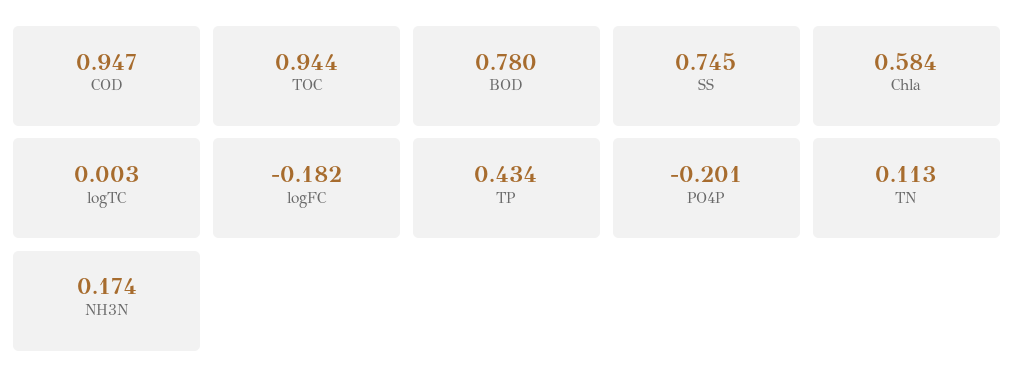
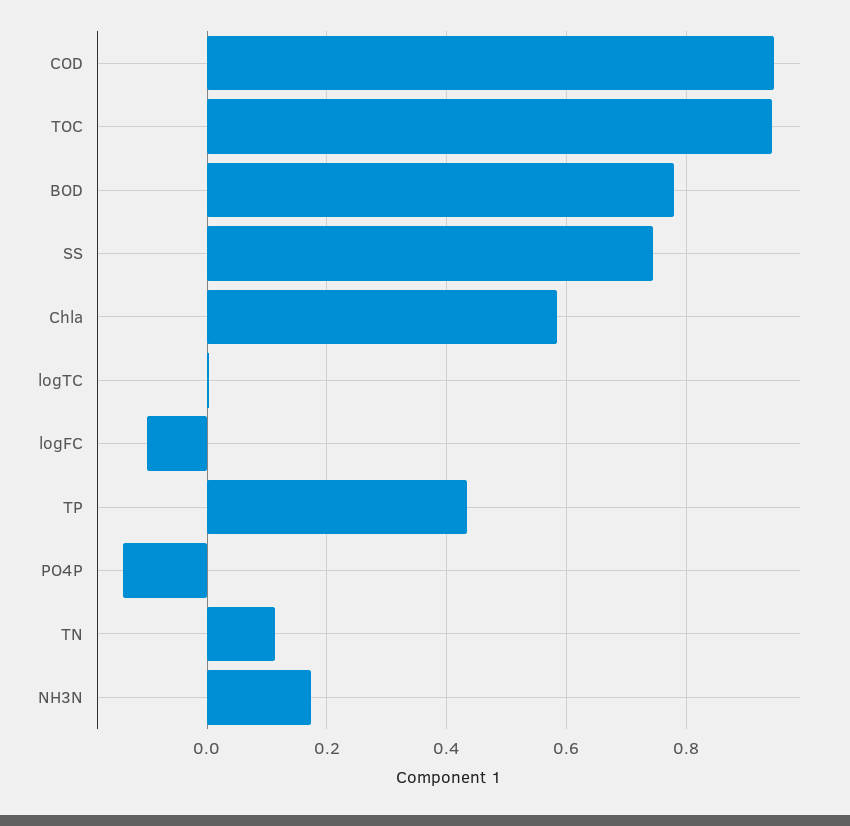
  {
    "COD": 0.947,
    "TOC": 0.944,
    "BOD": 0.78,
    "SS": 0.745,
    "Chla": 0.584,
    "logTC": 0.003,
-   "logFC": -0.182,
+   "logFC": -0.1,
    "TP": 0.434,
-   "PO4P": -0.201,
+   "PO4P": -0.14,
    "TN": 0.113,
    "NH3N": 0.174
  }

